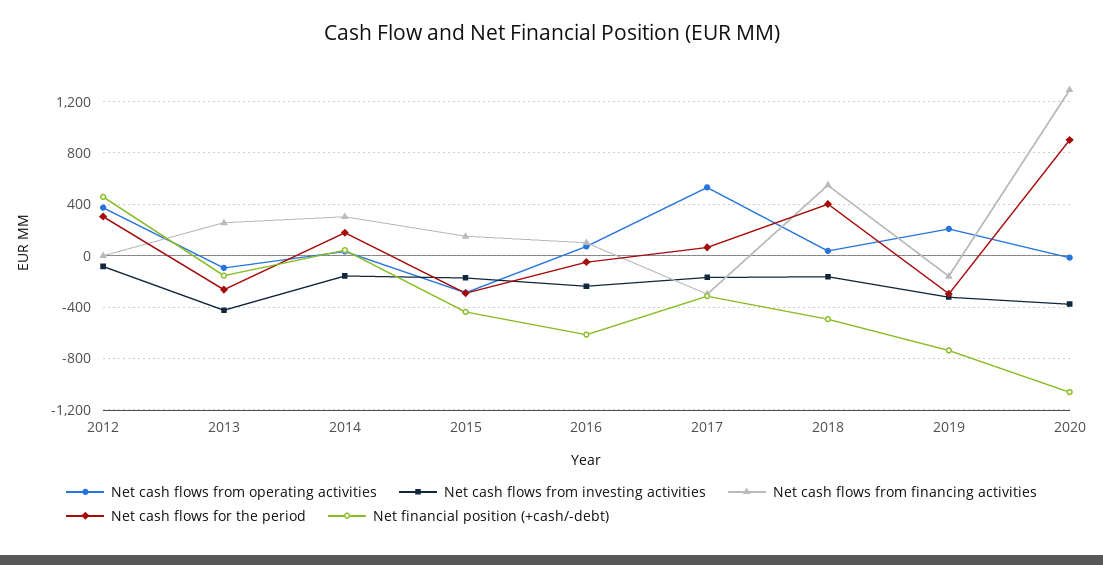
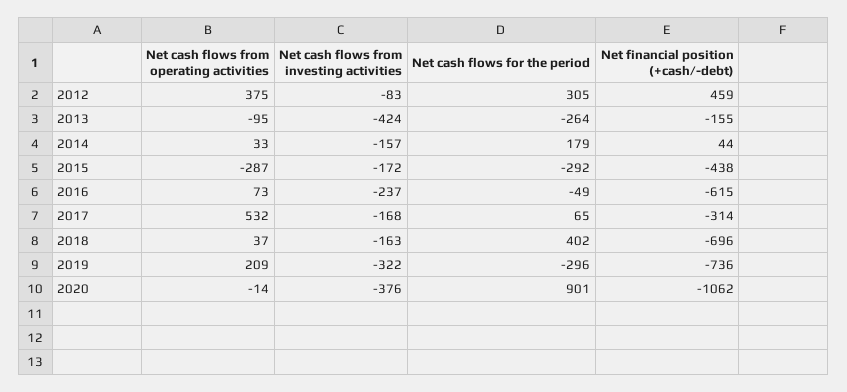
  {
    "Net cash flows from operating activities": {
      "2012": 375,
      "2013": -95,
      "2014": 33,
      "2015": -287,
      "2016": 73,
      "2017": 532,
      "2018": 37,
      "2019": 209,
      "2020": -14
    },
    "Net cash flows from investing activities": {
      "2012": -83,
      "2013": -424,
      "2014": -157,
      "2015": -172,
      "2016": -237,
      "2017": -168,
      "2018": -163,
      "2019": -322,
      "2020": -376
    },
-   "Net cash flows from financing activities": {
-     "2012": 0,
-     "2013": 250,
-     "2014": 300,
-     "2015": 150,
-     "2016": 100,
-     "2017": -300,
-     "2018": 550,
-     "2019": -150,
-     "2020": 1300
-   },
    "Net cash flows for the period": {
      "2012": 305,
      "2013": -264,
      "2014": 179,
      "2015": -292,
      "2016": -49,
      "2017": 65,
      "2018": 402,
      "2019": -296,
      "2020": 901
    },
    "Net financial position (+cash/-debt)": {
      "2012": 459,
      "2013": -155,
      "2014": 44,
      "2015": -438,
      "2016": -615,
      "2017": -314,
-     "2018": -500,
+     "2018": -696,
      "2019": -736,
      "2020": -1062
    }
  }

